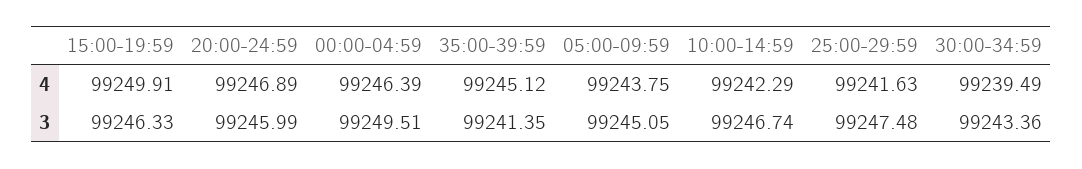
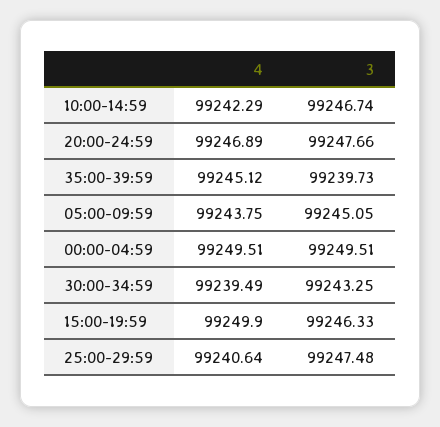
  {
    "15:00-19:59": {
-     "4": 99249.91,
+     "4": 99249.9,
      "3": 99246.33
    },
    "20:00-24:59": {
      "4": 99246.89,
-     "3": 99245.99
+     "3": 99247.66
    },
    "00:00-04:59": {
-     "4": 99246.39,
+     "4": 99249.51,
      "3": 99249.51
    },
    "35:00-39:59": {
      "4": 99245.12,
-     "3": 99241.35
+     "3": 99239.73
    },
    "05:00-09:59": {
      "4": 99243.75,
      "3": 99245.05
    },
    "10:00-14:59": {
      "4": 99242.29,
      "3": 99246.74
    },
    "25:00-29:59": {
-     "4": 99241.63,
+     "4": 99240.64,
      "3": 99247.48
    },
    "30:00-34:59": {
      "4": 99239.49,
-     "3": 99243.36
+     "3": 99243.25
    }
  }

